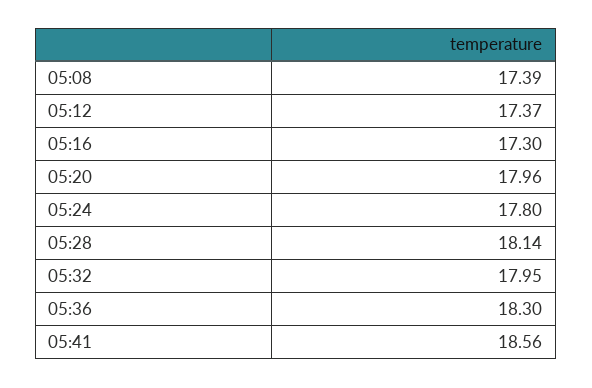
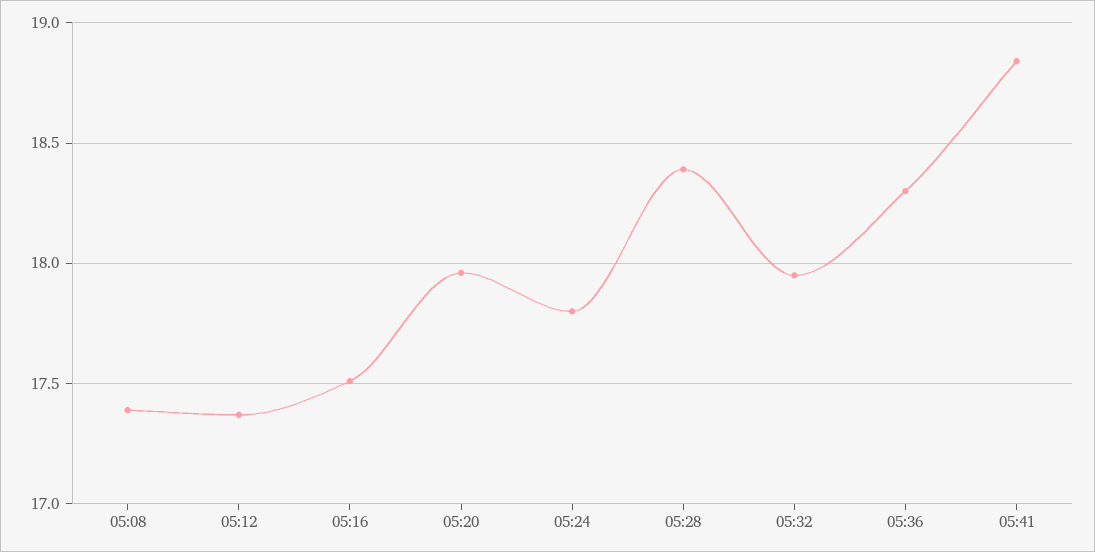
  {
    "05:08": 17.39,
    "05:12": 17.37,
-   "05:16": 17.3,
+   "05:16": 17.5,
    "05:20": 17.96,
    "05:24": 17.8,
-   "05:28": 18.14,
+   "05:28": 18.4,
    "05:32": 17.95,
    "05:36": 18.3,
-   "05:41": 18.56
+   "05:41": 18.85
  }

